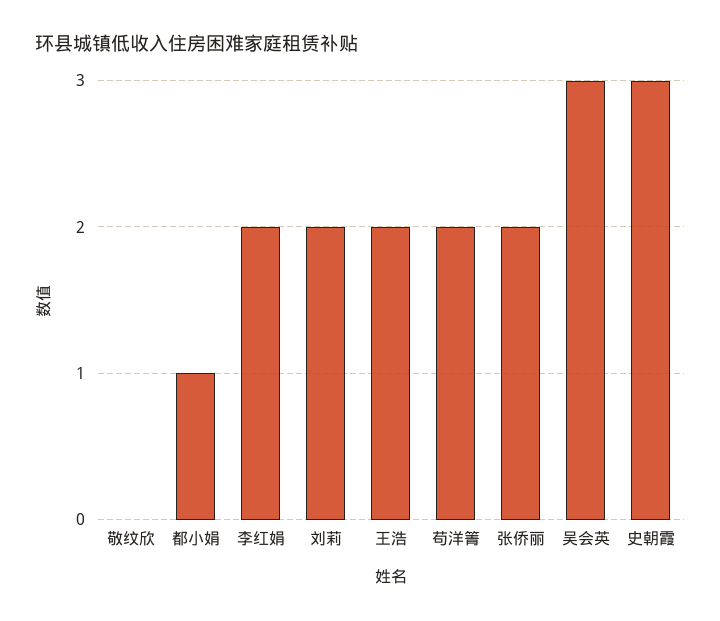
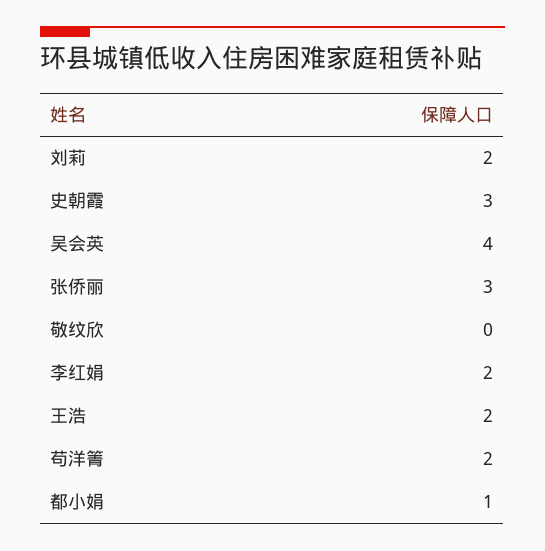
  {
    "敬纹欣": 0,
    "都小娟": 1,
    "李红娟": 2,
    "刘莉": 2,
    "王浩": 2,
    "苟洋箐": 2,
-   "张侨丽": 2,
+   "张侨丽": 3,
-   "吴会英": 3,
+   "吴会英": 4,
    "史朝霞": 3
  }

